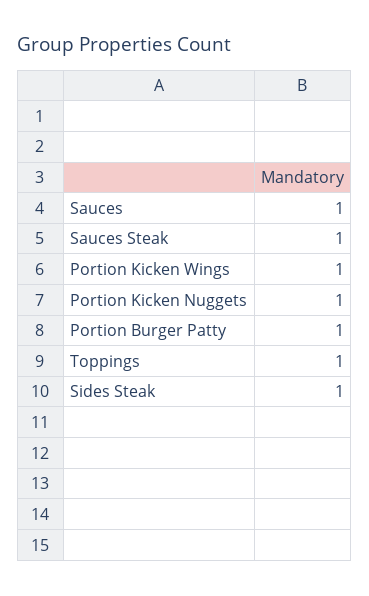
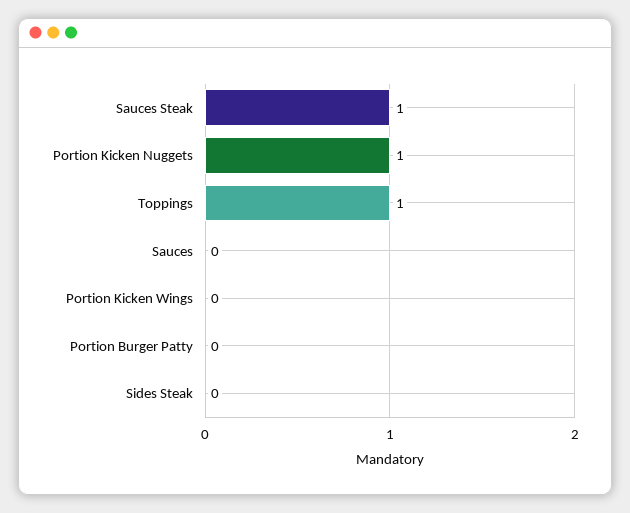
  {
-   "Sauces": 1,
+   "Sauces": 0,
    "Sauces Steak": 1,
-   "Portion Kicken Wings": 1,
+   "Portion Kicken Wings": 0,
    "Portion Kicken Nuggets": 1,
-   "Portion Burger Patty": 1,
+   "Portion Burger Patty": 0,
    "Toppings": 1,
-   "Sides Steak": 1
+   "Sides Steak": 0
  }

